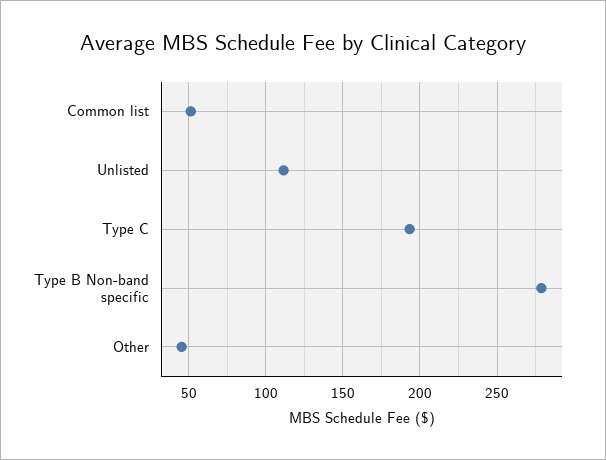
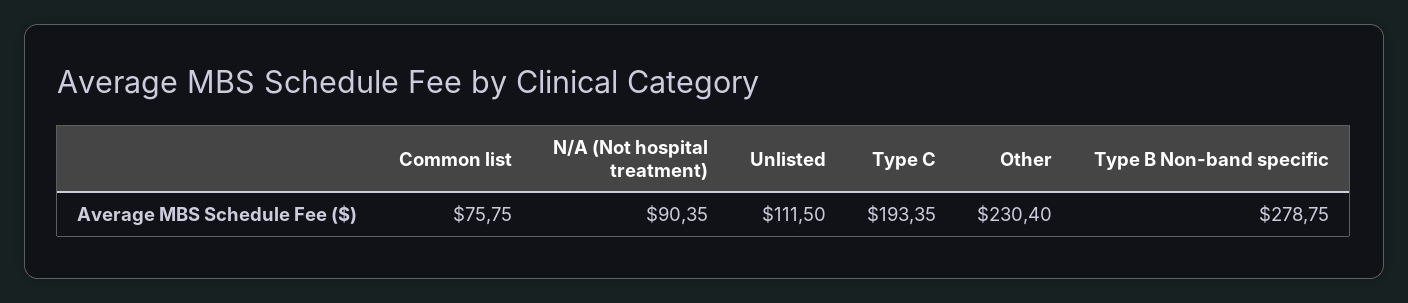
  {
-   "Common list": 50,
+   "Common list": 75.75,
    "Unlisted": 111.5,
    "Type C": 193.35,
    "Type B Non-band specific": 278.75,
-   "Other": 45
+   "Other": 230.4,
+   "N/A (Not hospital treatment)": 90.35
  }

